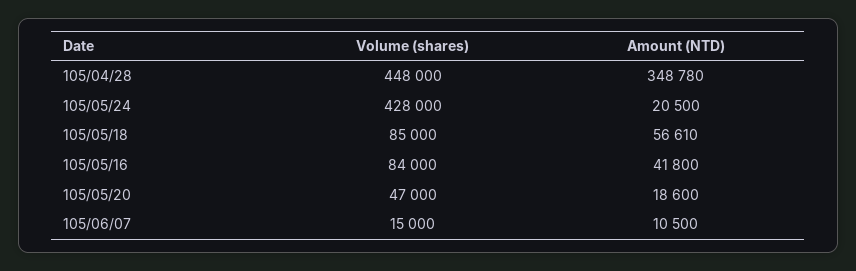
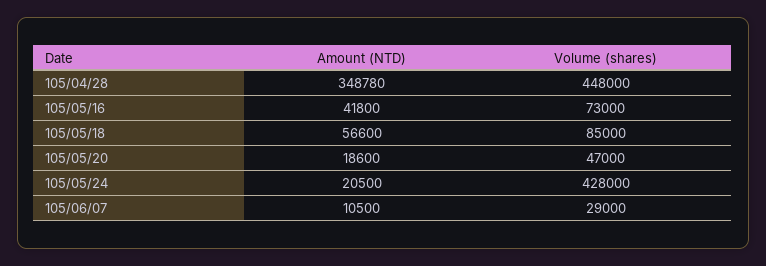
  {
    "Volume (shares)": {
      "105/04/28": 448000,
      "105/05/24": 428000,
      "105/05/18": 85000,
-     "105/05/16": 84000,
+     "105/05/16": 73000,
      "105/05/20": 47000,
-     "105/06/07": 15000
+     "105/06/07": 29000
    },
    "Amount (NTD)": {
      "105/04/28": 348780,
      "105/05/24": 20500,
-     "105/05/18": 56610,
+     "105/05/18": 56600,
      "105/05/16": 41800,
      "105/05/20": 18600,
      "105/06/07": 10500
    }
  }

